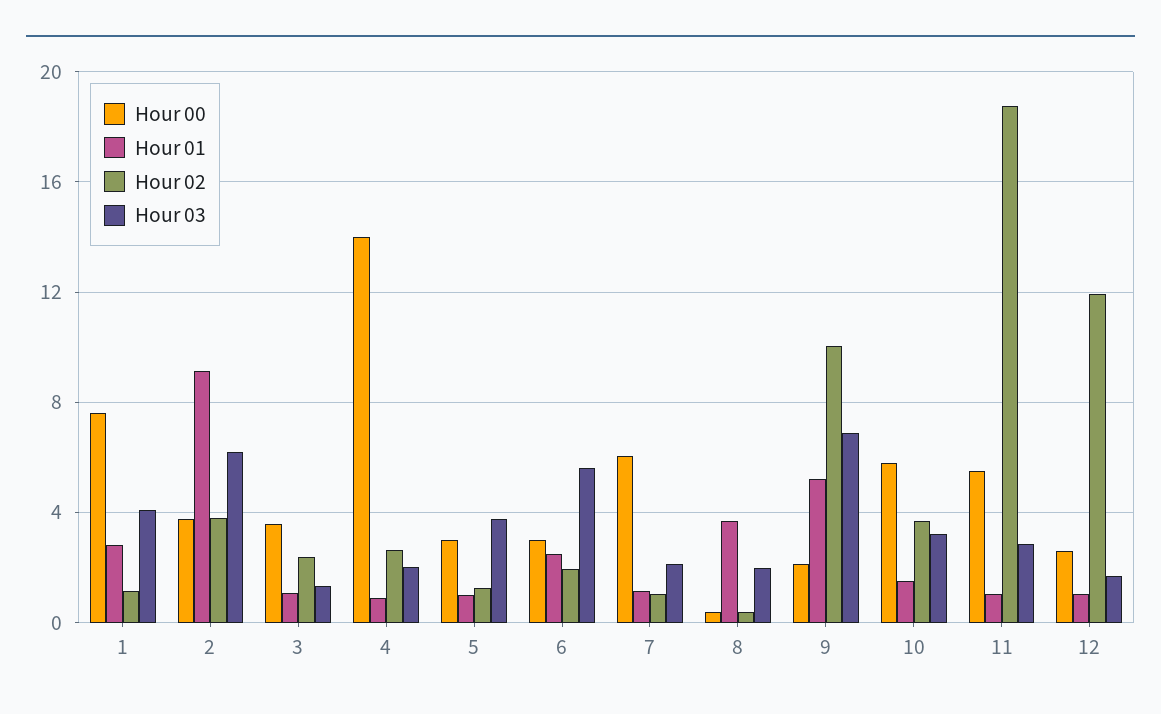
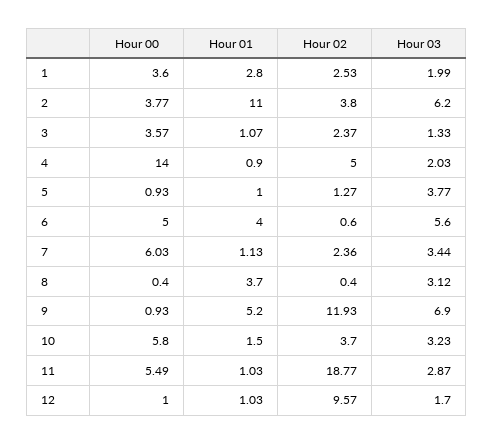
  {
    "Hour 00": {
-     "1": 7.5,
+     "1": 3.6,
      "2": 3.77,
      "3": 3.57,
      "4": 14,
-     "5": 3,
+     "5": 0.93,
-     "6": 3,
+     "6": 5,
      "7": 6.03,
      "8": 0.4,
-     "9": 2,
+     "9": 0.93,
      "10": 5.8,
      "11": 5.49,
-     "12": 2.5
+     "12": 1
    },
    "Hour 01": {
      "1": 2.8,
-     "2": 9,
+     "2": 11,
      "3": 1.07,
      "4": 0.9,
      "5": 1,
-     "6": 2.5,
+     "6": 4,
      "7": 1.13,
      "8": 3.7,
      "9": 5.2,
      "10": 1.5,
      "11": 1.03,
      "12": 1.03
    },
    "Hour 02": {
-     "1": 1,
+     "1": 2.53,
      "2": 3.8,
      "3": 2.37,
-     "4": 2.5,
+     "4": 5,
      "5": 1.27,
-     "6": 2,
+     "6": 0.6,
-     "7": 1,
+     "7": 2.36,
      "8": 0.4,
-     "9": 10,
+     "9": 11.93,
      "10": 3.7,
      "11": 18.77,
-     "12": 12
+     "12": 9.57
    },
    "Hour 03": {
-     "1": 4,
+     "1": 1.99,
      "2": 6.2,
      "3": 1.33,
      "4": 2.03,
      "5": 3.77,
      "6": 5.6,
-     "7": 2,
+     "7": 3.44,
-     "8": 2,
+     "8": 3.12,
      "9": 6.9,
      "10": 3.23,
      "11": 2.87,
      "12": 1.7
    }
  }

